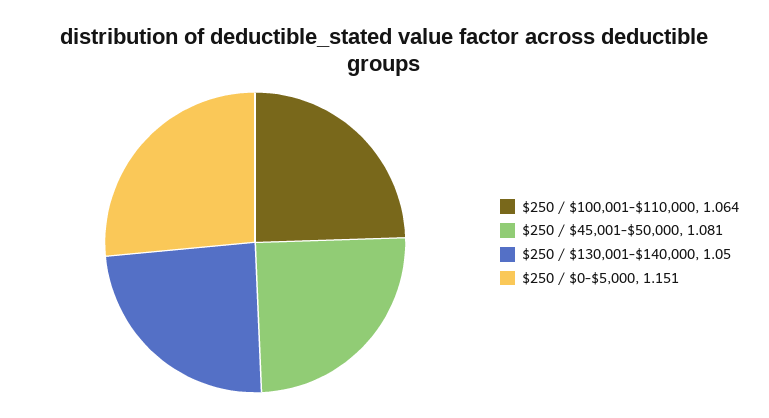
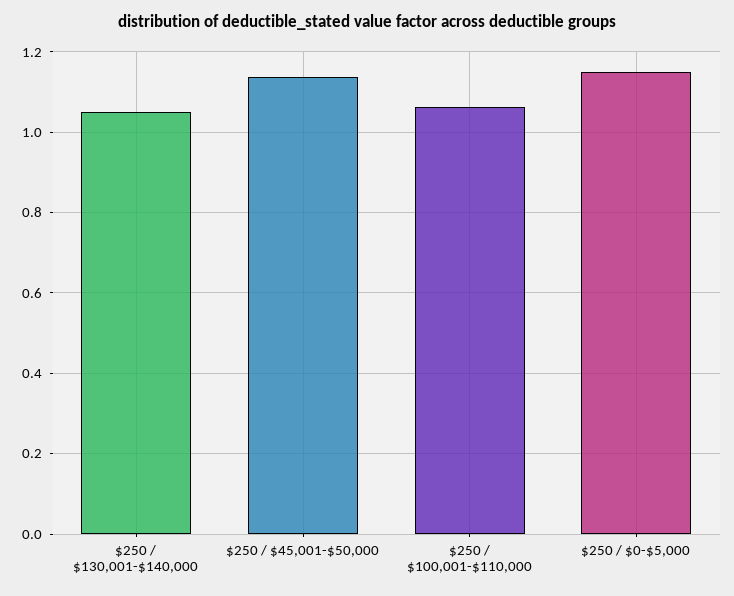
  {
    "$250 / $100,001-$110,000": 1.064,
-   "$250 / $45,001-$50,000": 1.081,
+   "$250 / $45,001-$50,000": 1.14,
    "$250 / $130,001-$140,000": 1.05,
    "$250 / $0-$5,000": 1.151
  }

